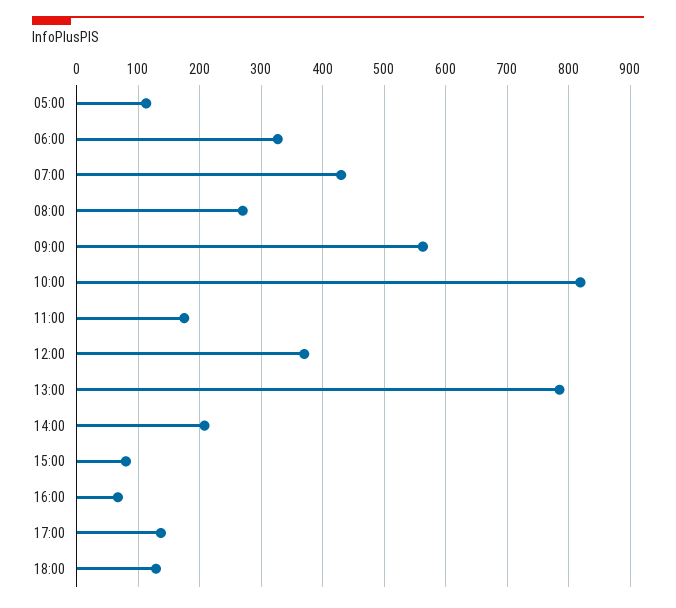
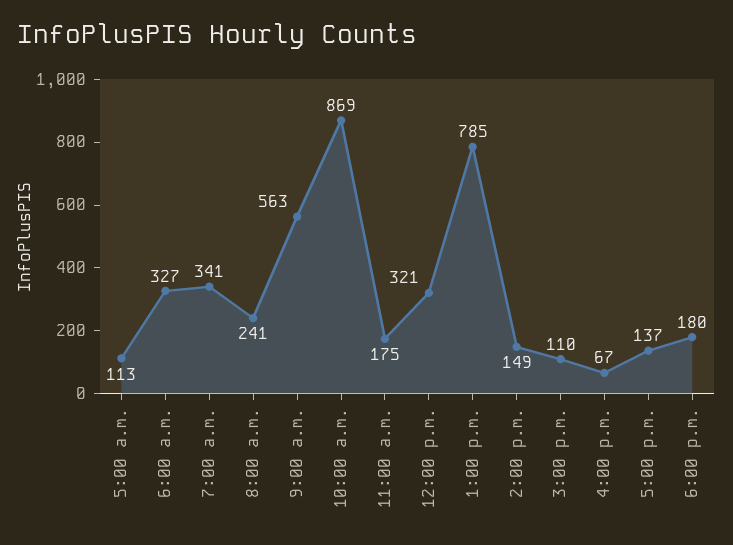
  {
    "05:00": 113,
    "06:00": 327,
-   "07:00": 430,
+   "07:00": 341,
-   "08:00": 270,
+   "08:00": 241,
    "09:00": 563,
-   "10:00": 820,
+   "10:00": 869,
    "11:00": 175,
-   "12:00": 370,
+   "12:00": 321,
    "13:00": 785,
-   "14:00": 210,
+   "14:00": 149,
-   "15:00": 80,
+   "15:00": 110,
    "16:00": 67,
    "17:00": 137,
-   "18:00": 130
+   "18:00": 180
  }

